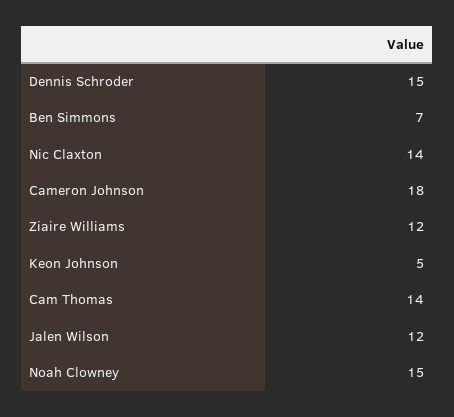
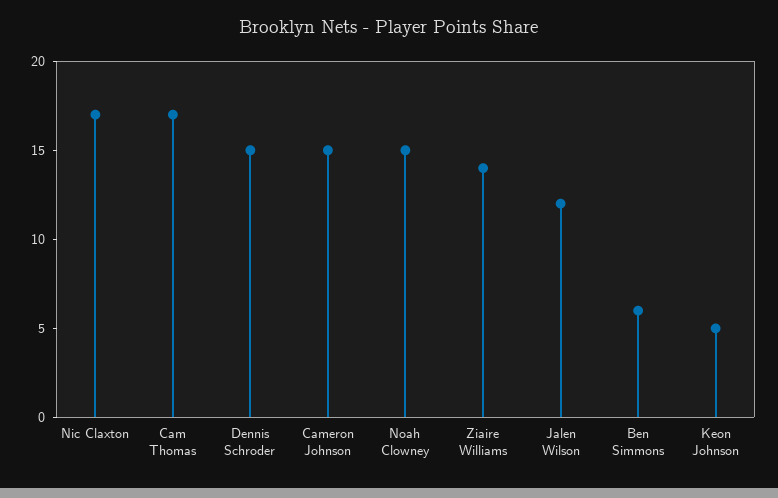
  {
    "Dennis Schroder": 15,
-   "Ben Simmons": 7,
+   "Ben Simmons": 6,
-   "Nic Claxton": 14,
+   "Nic Claxton": 17,
-   "Cameron Johnson": 18,
+   "Cameron Johnson": 15,
-   "Ziaire Williams": 12,
+   "Ziaire Williams": 14,
    "Keon Johnson": 5,
-   "Cam Thomas": 14,
+   "Cam Thomas": 17,
    "Jalen Wilson": 12,
    "Noah Clowney": 15
  }

